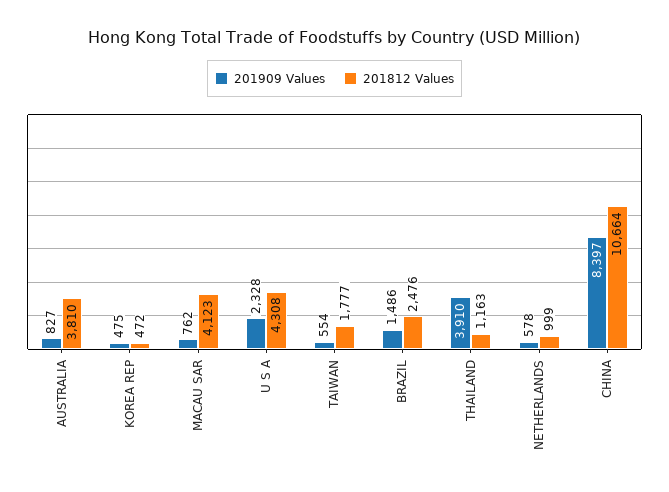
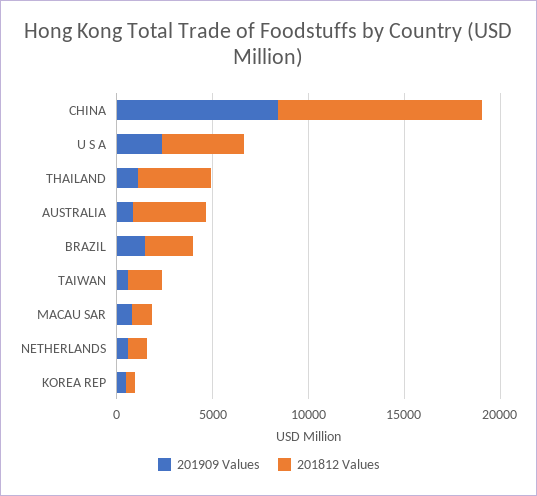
  {
    "201909 Values": {
      "AUSTRALIA": 827,
      "KOREA REP": 475,
      "MACAU SAR": 762,
      "U S A": 2328,
      "TAIWAN": 554,
      "BRAZIL": 1486,
-     "THAILAND": 3910,
+     "THAILAND": 1000,
      "NETHERLANDS": 578,
      "CHINA": 8397
    },
    "201812 Values": {
      "AUSTRALIA": 3810,
      "KOREA REP": 472,
-     "MACAU SAR": 4123,
+     "MACAU SAR": 1000,
      "U S A": 4308,
      "TAIWAN": 1777,
      "BRAZIL": 2476,
-     "THAILAND": 1163,
+     "THAILAND": 4000,
      "NETHERLANDS": 999,
      "CHINA": 10664
    }
  }

